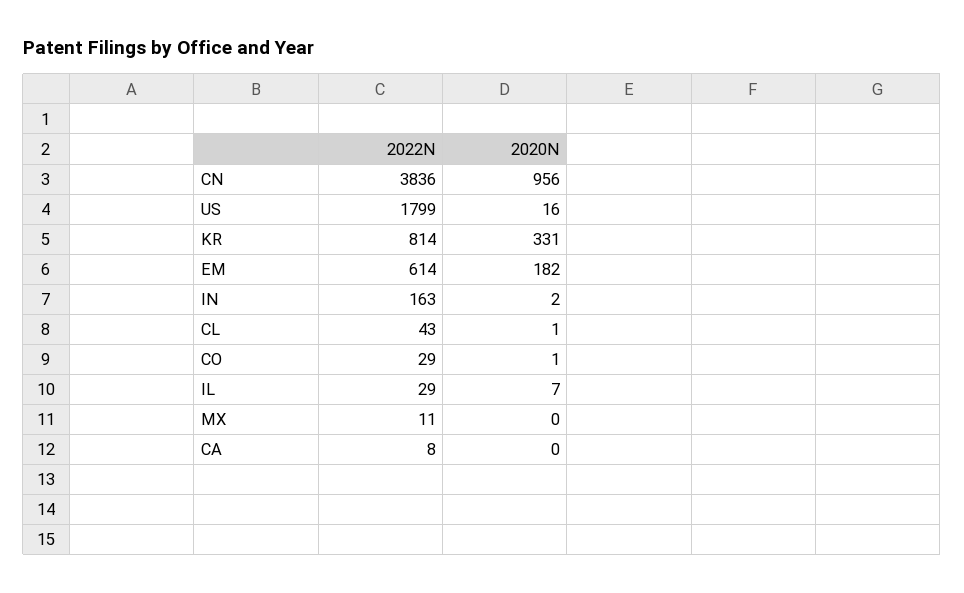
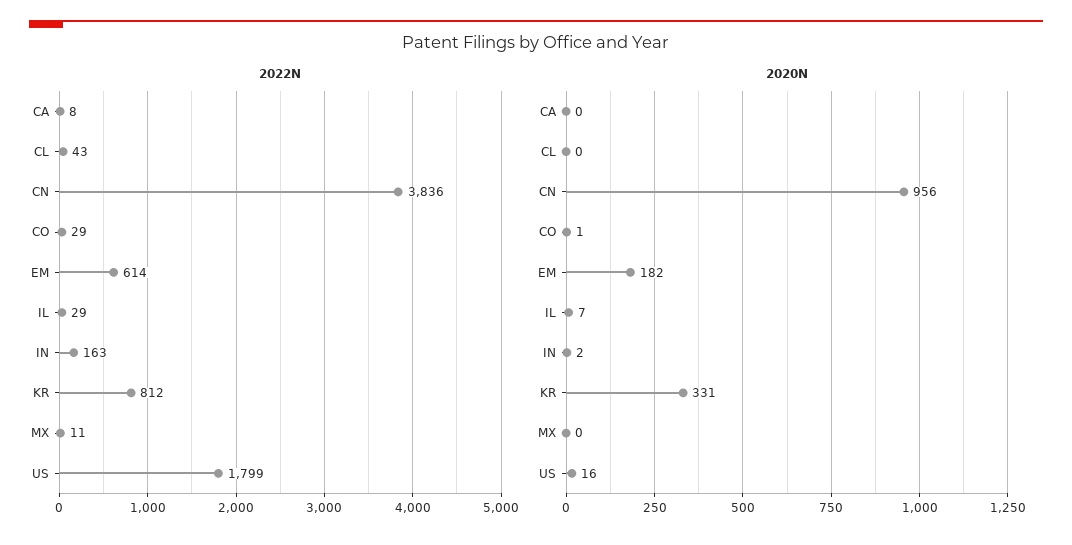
  {
    "2022N": {
      "CN": 3836,
      "US": 1799,
-     "KR": 814,
+     "KR": 812,
      "EM": 614,
      "IN": 163,
      "CL": 43,
      "CO": 29,
      "IL": 29,
      "MX": 11,
      "CA": 8
    },
    "2020N": {
      "CN": 956,
      "US": 16,
      "KR": 331,
      "EM": 182,
      "IN": 2,
-     "CL": 1,
+     "CL": 0,
      "CO": 1,
      "IL": 7,
      "MX": 0,
      "CA": 0
    }
  }

